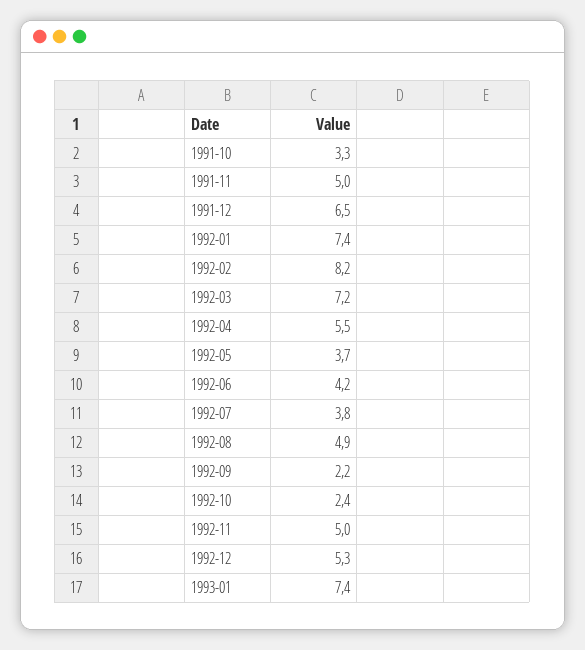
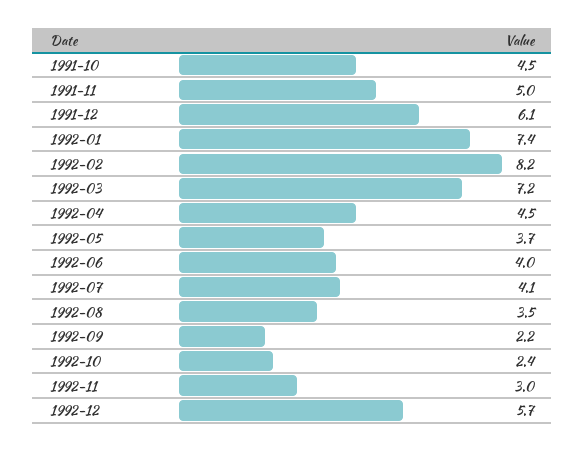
  {
-   "1991-10": 3.3,
+   "1991-10": 4.5,
    "1991-11": 5,
-   "1991-12": 6.5,
+   "1991-12": 6.1,
    "1992-01": 7.4,
    "1992-02": 8.2,
    "1992-03": 7.2,
-   "1992-04": 5.5,
+   "1992-04": 4.5,
    "1992-05": 3.7,
-   "1992-06": 4.2,
+   "1992-06": 4,
-   "1992-07": 3.8,
+   "1992-07": 4.1,
-   "1992-08": 4.9,
+   "1992-08": 3.5,
    "1992-09": 2.2,
    "1992-10": 2.4,
-   "1992-11": 5,
+   "1992-11": 3,
-   "1992-12": 5.3,
+   "1992-12": 5.7
-   "1993-01": 7.4
  }

